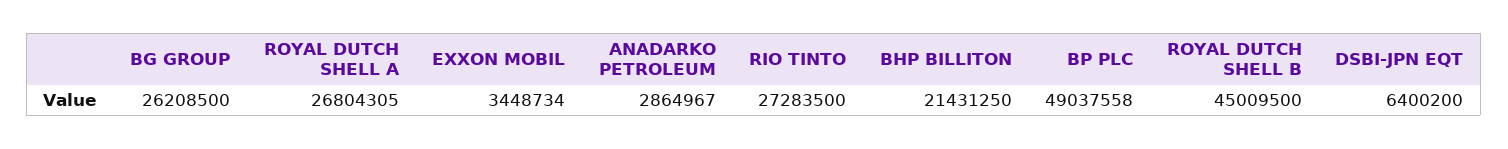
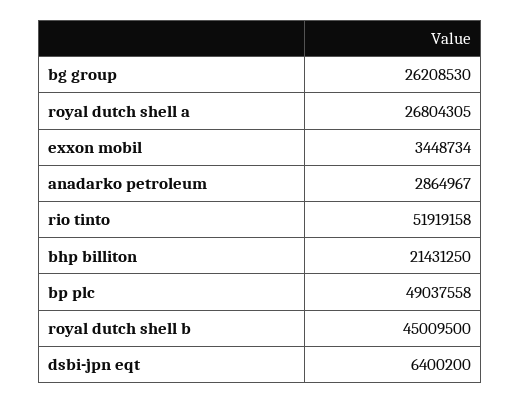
  {
-   "BG GROUP": 26208500,
+   "BG GROUP": 26208530,
    "ROYAL DUTCH SHELL A": 26804305,
    "EXXON MOBIL": 3448734,
    "ANADARKO PETROLEUM": 2864967,
-   "RIO TINTO": 27283500,
+   "RIO TINTO": 51919158,
    "BHP BILLITON": 21431250,
    "BP PLC": 49037558,
    "ROYAL DUTCH SHELL B": 45009500,
    "DSBI-JPN EQT": 6400200
  }

